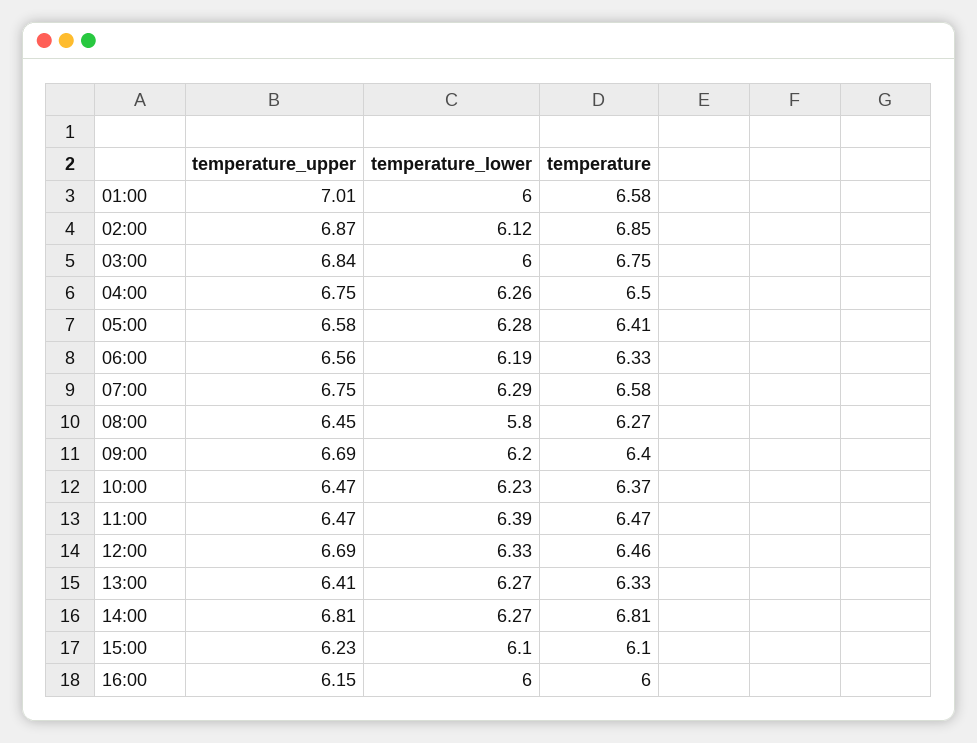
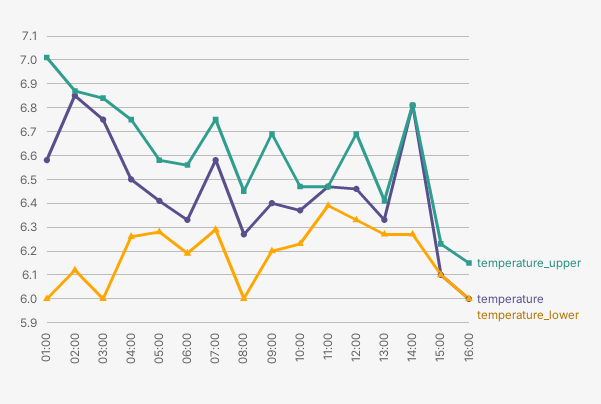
  {
    "temperature_upper": {
      "01:00": 7.01,
      "02:00": 6.87,
      "03:00": 6.84,
      "04:00": 6.75,
      "05:00": 6.58,
      "06:00": 6.56,
      "07:00": 6.75,
      "08:00": 6.45,
      "09:00": 6.69,
      "10:00": 6.47,
      "11:00": 6.47,
      "12:00": 6.69,
      "13:00": 6.41,
      "14:00": 6.81,
      "15:00": 6.23,
      "16:00": 6.15
    },
    "temperature_lower": {
      "01:00": 6,
      "02:00": 6.12,
      "03:00": 6,
      "04:00": 6.26,
      "05:00": 6.28,
      "06:00": 6.19,
      "07:00": 6.29,
-     "08:00": 5.8,
+     "08:00": 6,
      "09:00": 6.2,
      "10:00": 6.23,
      "11:00": 6.39,
      "12:00": 6.33,
      "13:00": 6.27,
      "14:00": 6.27,
      "15:00": 6.1,
      "16:00": 6
    },
    "temperature": {
      "01:00": 6.58,
      "02:00": 6.85,
      "03:00": 6.75,
      "04:00": 6.5,
      "05:00": 6.41,
      "06:00": 6.33,
      "07:00": 6.58,
      "08:00": 6.27,
      "09:00": 6.4,
      "10:00": 6.37,
      "11:00": 6.47,
      "12:00": 6.46,
      "13:00": 6.33,
      "14:00": 6.81,
      "15:00": 6.1,
      "16:00": 6
    }
  }

